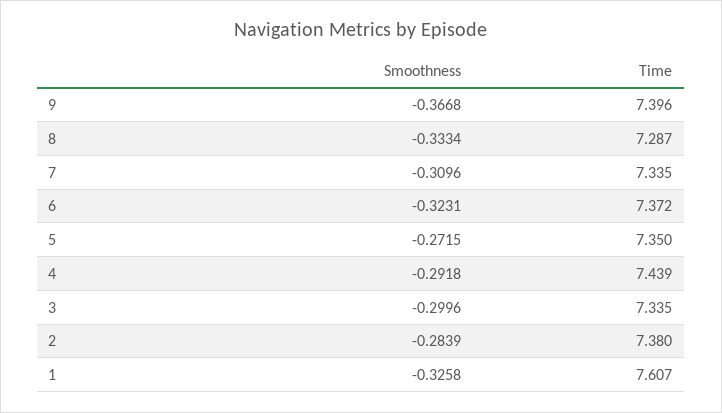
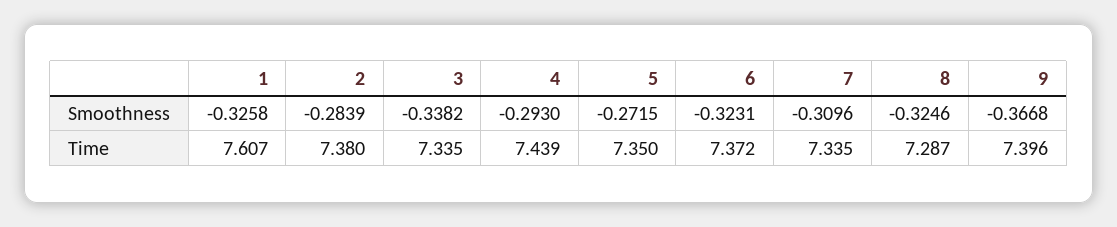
  {
    "Smoothness": {
      "9": -0.3668,
-     "8": -0.3334,
+     "8": -0.3246,
      "7": -0.3096,
      "6": -0.3231,
      "5": -0.2715,
-     "4": -0.2918,
+     "4": -0.293,
-     "3": -0.2996,
+     "3": -0.3382,
      "2": -0.2839,
      "1": -0.3258
    },
    "Time": {
      "9": 7.396,
      "8": 7.287,
      "7": 7.335,
      "6": 7.372,
      "5": 7.35,
      "4": 7.439,
      "3": 7.335,
      "2": 7.38,
      "1": 7.607
    }
  }

